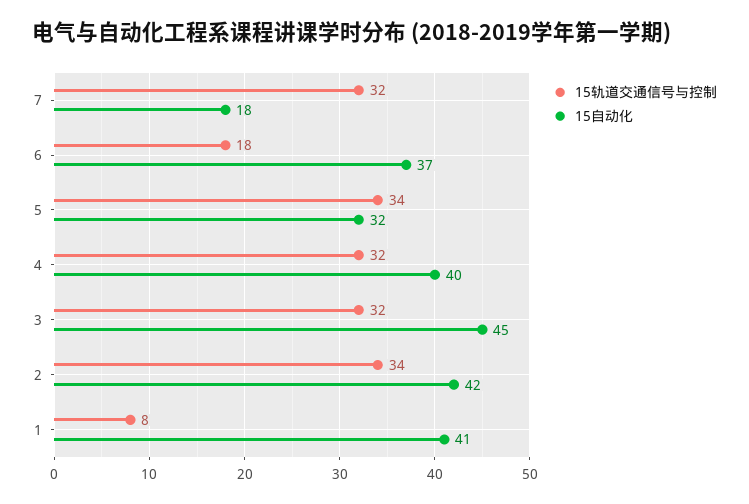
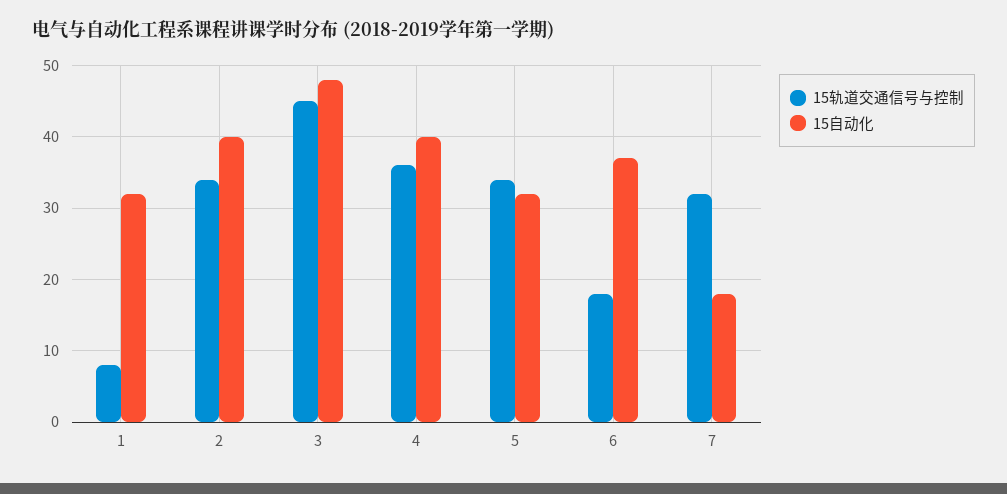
  {
    "15轨道交通信号与控制": {
      "7": 32,
      "6": 18,
      "5": 34,
-     "4": 32,
+     "4": 36,
-     "3": 32,
+     "3": 45,
      "2": 34,
      "1": 8
    },
    "15自动化": {
      "7": 18,
      "6": 37,
      "5": 32,
      "4": 40,
-     "3": 45,
+     "3": 48,
-     "2": 42,
+     "2": 40,
-     "1": 41
+     "1": 32
    }
  }

